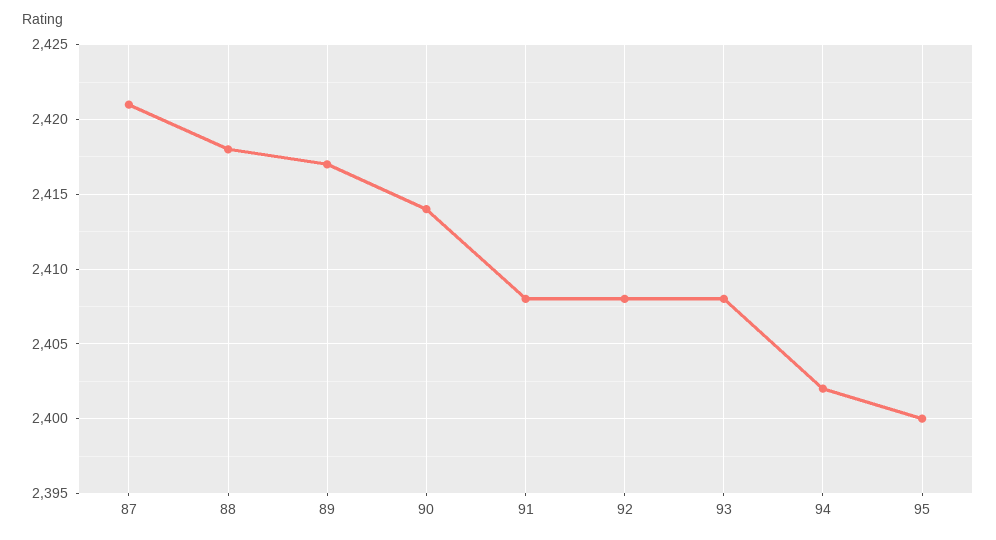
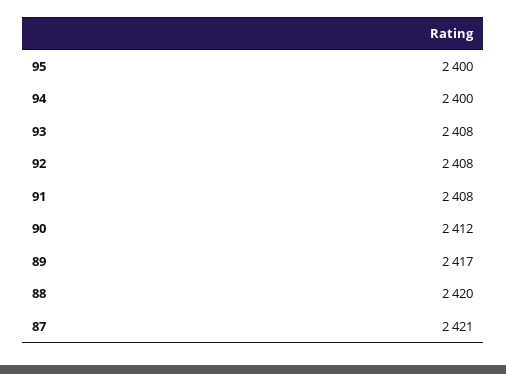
  {
    "87": 2421,
-   "88": 2418,
+   "88": 2420,
    "89": 2417,
-   "90": 2414,
+   "90": 2412,
    "91": 2408,
    "92": 2408,
    "93": 2408,
-   "94": 2402,
+   "94": 2400,
    "95": 2400
  }

